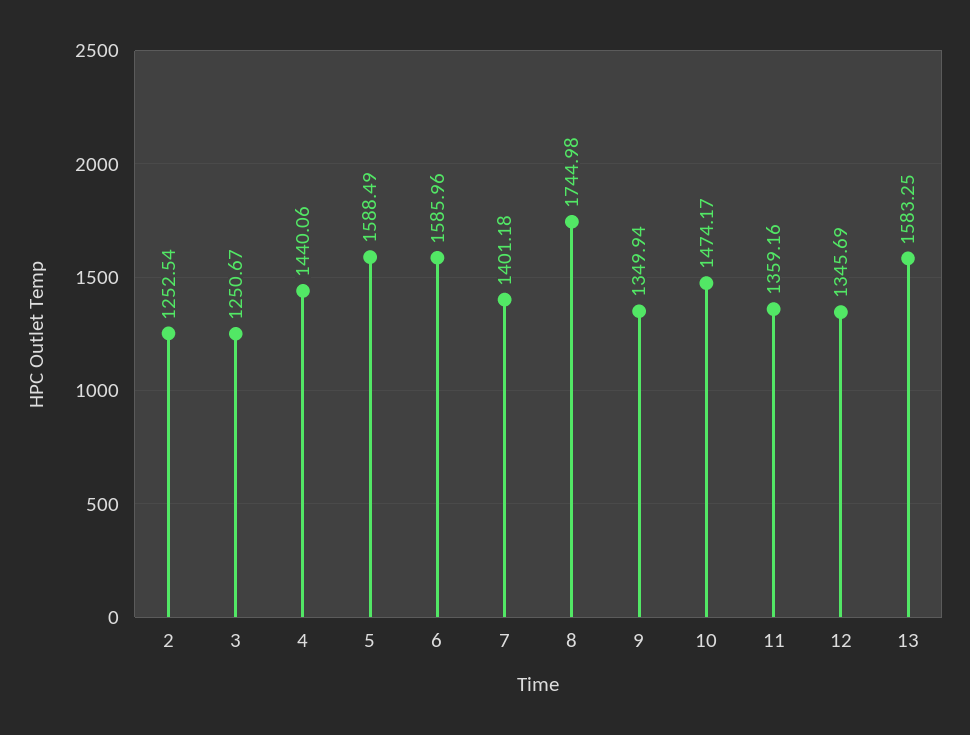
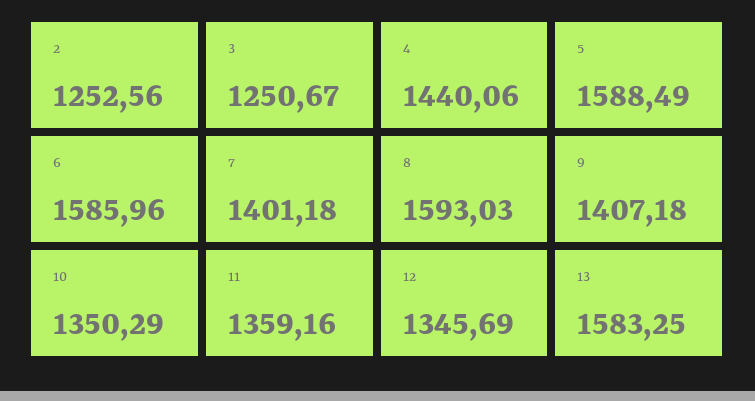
  {
-   "2": 1252.54,
+   "2": 1252.56,
    "3": 1250.67,
    "4": 1440.06,
    "5": 1588.49,
    "6": 1585.96,
    "7": 1401.18,
-   "8": 1744.98,
+   "8": 1593.03,
-   "9": 1349.94,
+   "9": 1407.18,
-   "10": 1474.17,
+   "10": 1350.29,
    "11": 1359.16,
    "12": 1345.69,
    "13": 1583.25
  }

